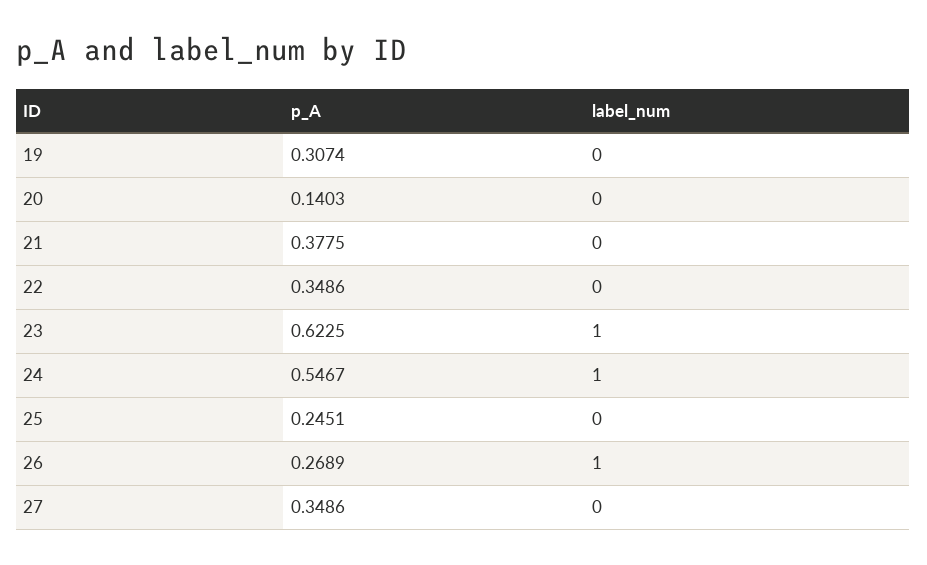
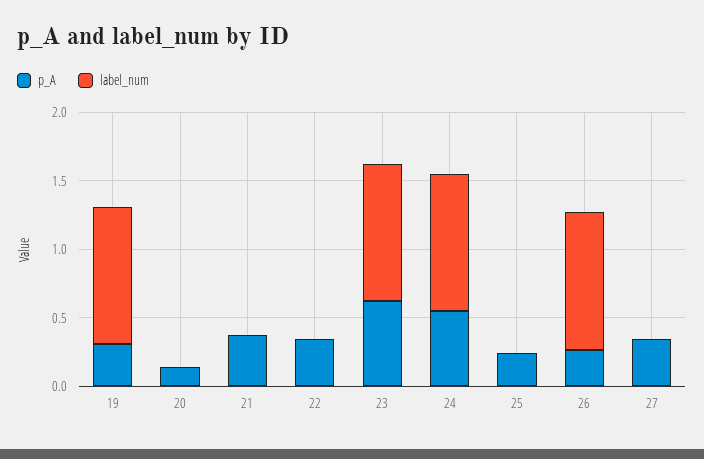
  {
    "p_A": {
      "19": 0.3074,
      "20": 0.1403,
      "21": 0.3775,
      "22": 0.3486,
      "23": 0.6225,
      "24": 0.5467,
      "25": 0.2451,
      "26": 0.2689,
      "27": 0.3486
    },
    "label_num": {
-     "19": 0,
+     "19": 1,
      "20": 0,
      "21": 0,
      "22": 0,
      "23": 1,
      "24": 1,
      "25": 0,
      "26": 1,
      "27": 0
    }
  }

